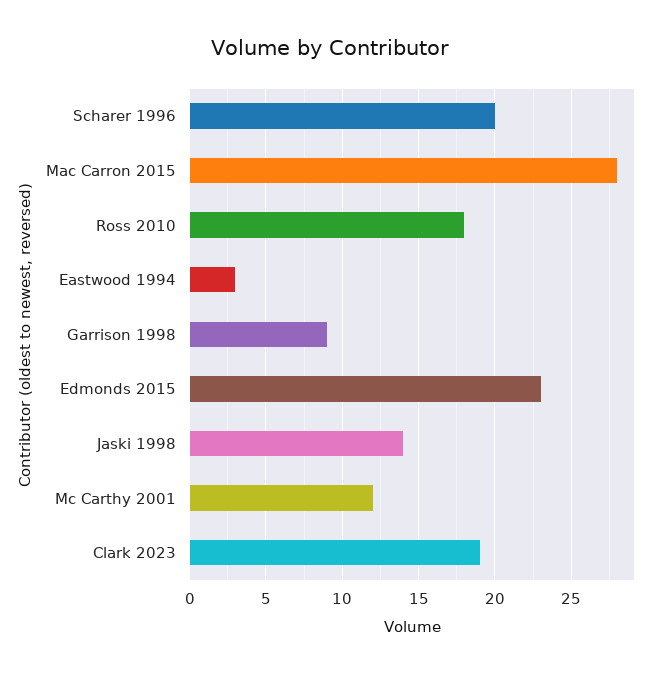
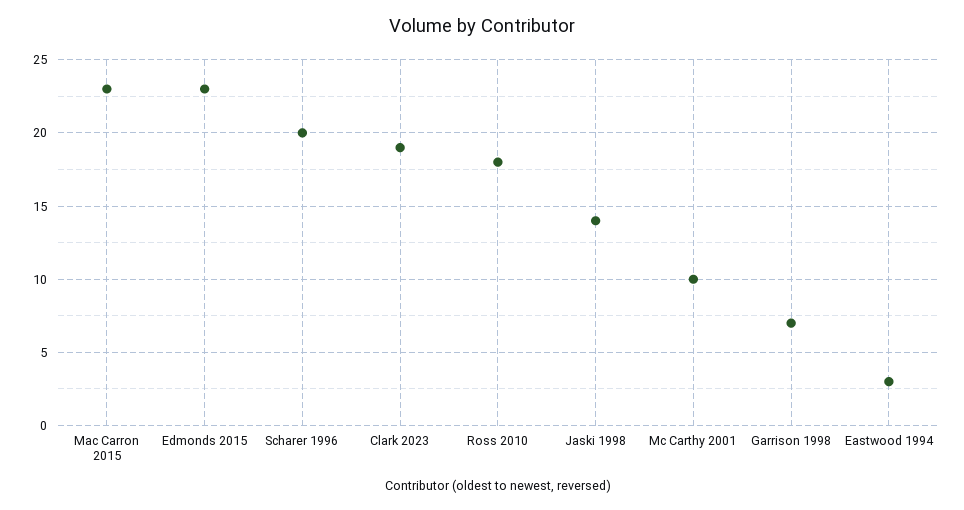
  {
    "Scharer 1996": 20,
-   "Mac Carron 2015": 28,
+   "Mac Carron 2015": 23,
    "Ross 2010": 18,
    "Eastwood 1994": 3,
-   "Garrison 1998": 9,
+   "Garrison 1998": 7,
    "Edmonds 2015": 23,
    "Jaski 1998": 14,
-   "Mc Carthy 2001": 12,
+   "Mc Carthy 2001": 10,
    "Clark 2023": 19
  }

